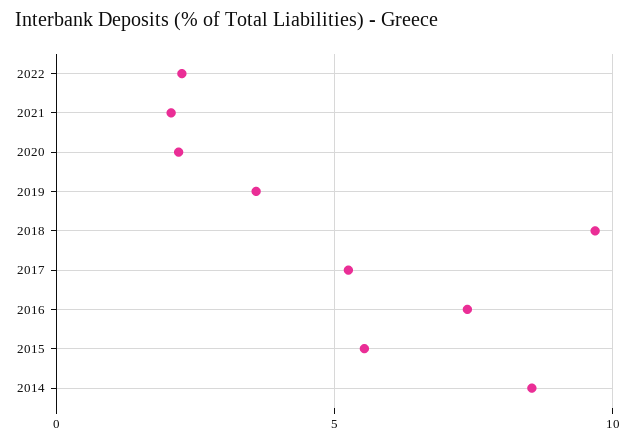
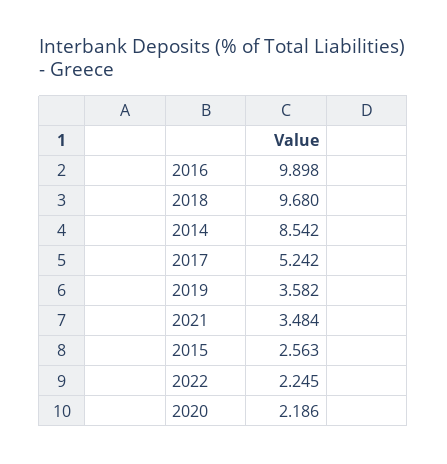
  {
    "2022": 2.245,
-   "2021": 2,
+   "2021": 3.484,
    "2020": 2.186,
    "2019": 3.582,
    "2018": 9.68,
    "2017": 5.242,
-   "2016": 7.5,
+   "2016": 9.898,
-   "2015": 5.5,
+   "2015": 2.563,
    "2014": 8.542
  }

